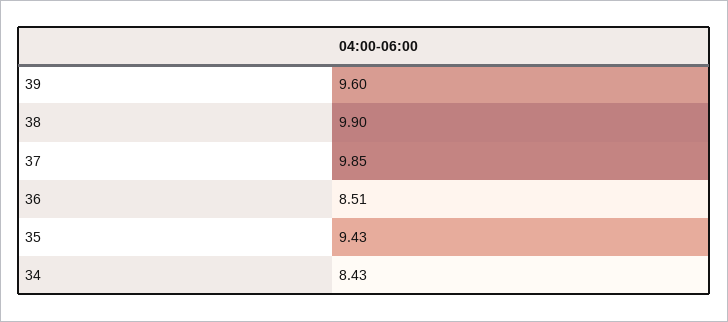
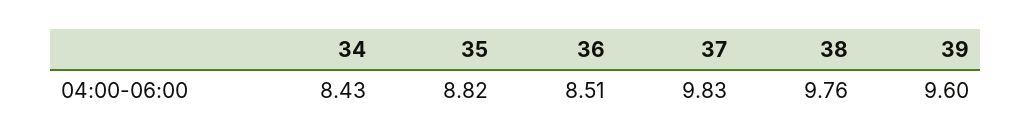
  {
    "39": 9.6,
-   "38": 9.9,
+   "38": 9.76,
-   "37": 9.85,
+   "37": 9.83,
    "36": 8.51,
-   "35": 9.43,
+   "35": 8.82,
    "34": 8.43
  }

